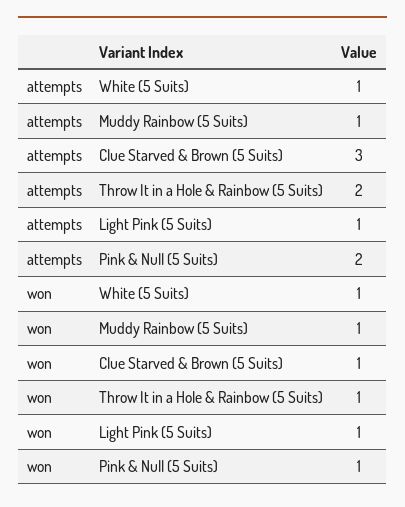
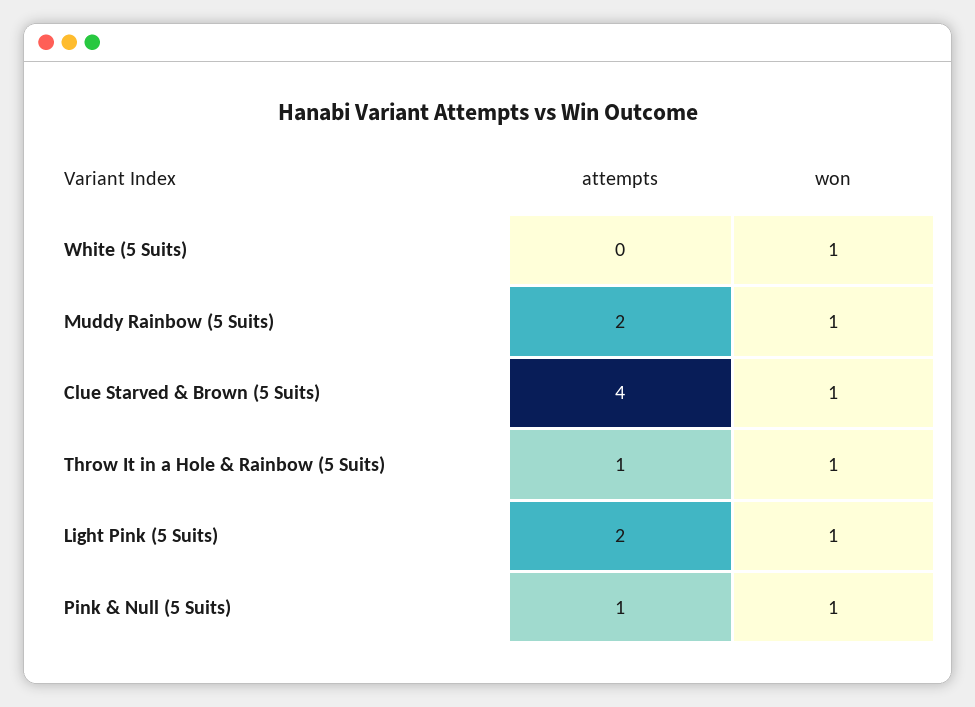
  {
    "attempts": {
-     "White (5 Suits)": 1,
+     "White (5 Suits)": 0,
-     "Muddy Rainbow (5 Suits)": 1,
+     "Muddy Rainbow (5 Suits)": 2,
-     "Clue Starved & Brown (5 Suits)": 3,
+     "Clue Starved & Brown (5 Suits)": 4,
-     "Throw It in a Hole & Rainbow (5 Suits)": 2,
+     "Throw It in a Hole & Rainbow (5 Suits)": 1,
-     "Light Pink (5 Suits)": 1,
+     "Light Pink (5 Suits)": 2,
-     "Pink & Null (5 Suits)": 2
+     "Pink & Null (5 Suits)": 1
    },
    "won": {
      "White (5 Suits)": 1,
      "Muddy Rainbow (5 Suits)": 1,
      "Clue Starved & Brown (5 Suits)": 1,
      "Throw It in a Hole & Rainbow (5 Suits)": 1,
      "Light Pink (5 Suits)": 1,
      "Pink & Null (5 Suits)": 1
    }
  }

